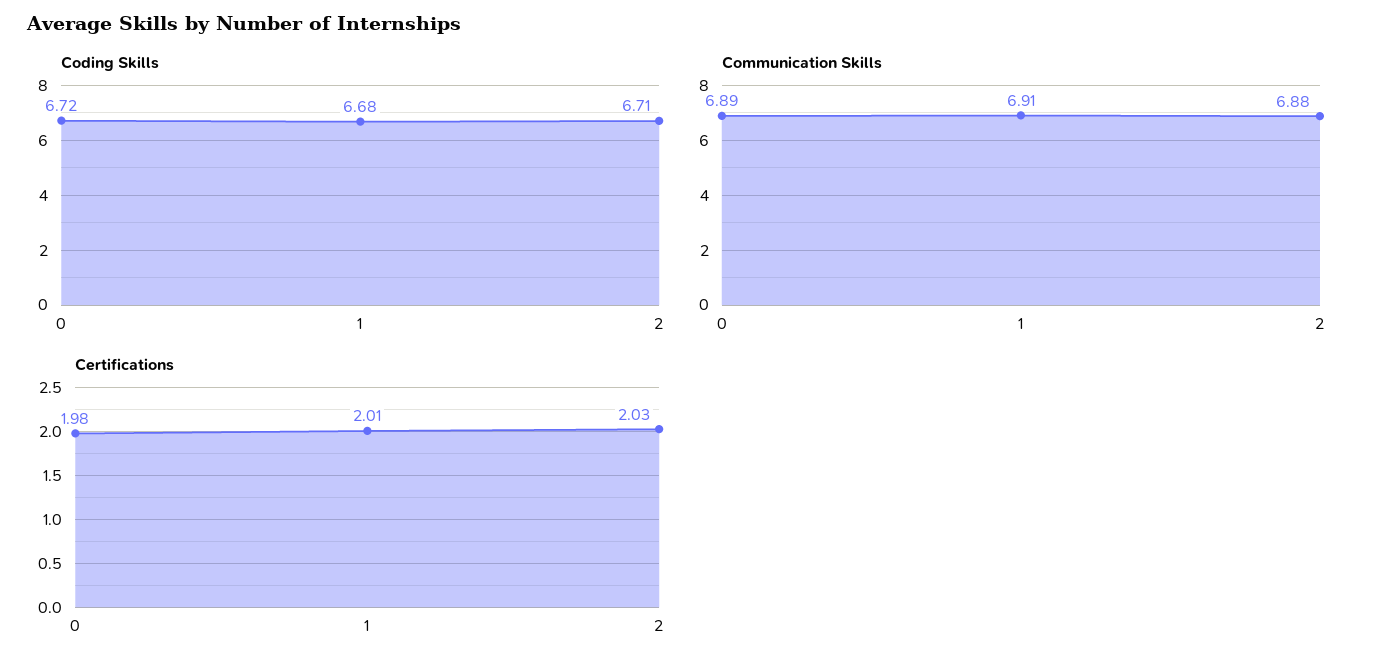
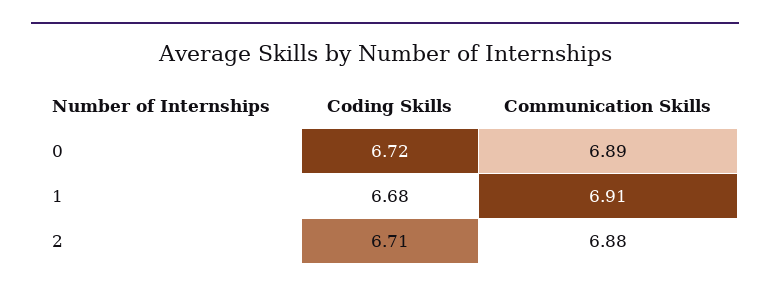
  {
    "Coding Skills": {
      "0": 6.72,
      "1": 6.68,
      "2": 6.71
    },
    "Communication Skills": {
      "0": 6.89,
      "1": 6.91,
      "2": 6.88
-   },
+   }
-   "Certifications": {
-     "0": 1.98,
-     "1": 2.01,
-     "2": 2.03
-   }
  }

